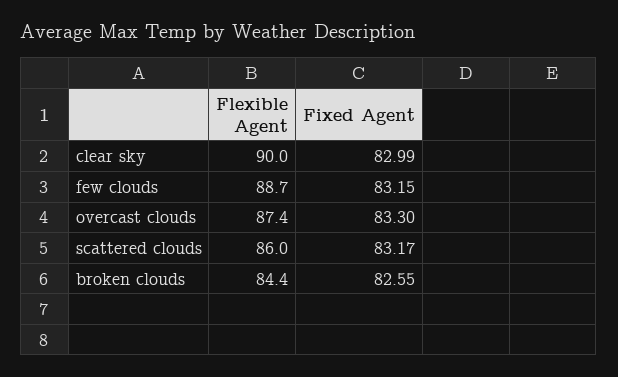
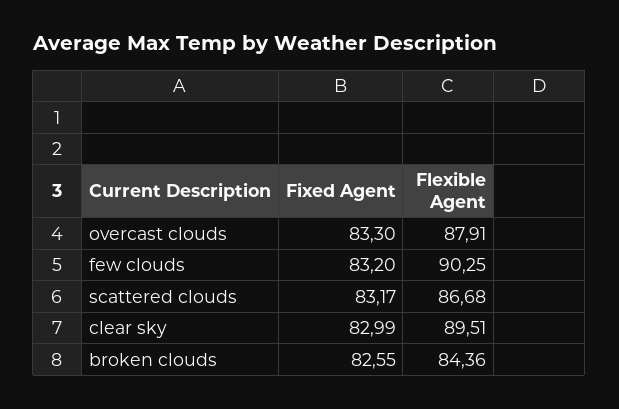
  {
    "Flexible Agent": {
-     "clear sky": 90,
+     "clear sky": 89.51,
-     "few clouds": 88.7,
+     "few clouds": 90.25,
-     "overcast clouds": 87.4,
+     "overcast clouds": 87.91,
-     "scattered clouds": 86,
+     "scattered clouds": 86.68,
      "broken clouds": 84.36
    },
    "Fixed Agent": {
      "clear sky": 82.99,
-     "few clouds": 83.15,
+     "few clouds": 83.2,
      "overcast clouds": 83.3,
      "scattered clouds": 83.17,
      "broken clouds": 82.55
    }
  }

